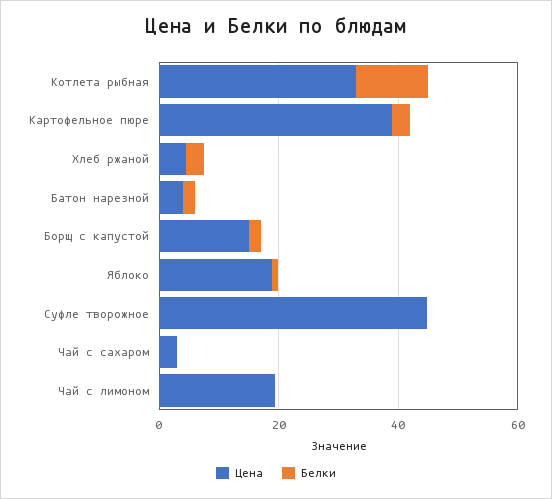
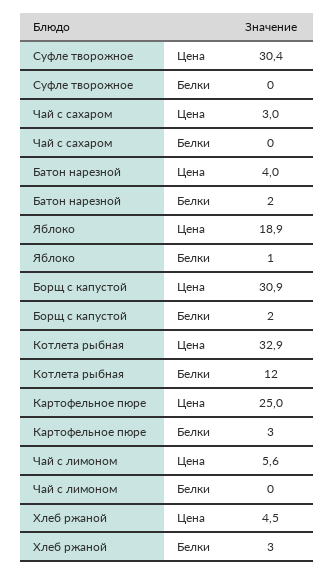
  {
    "Цена": {
      "Котлета рыбная": 32.9,
-     "Картофельное пюре": 40,
+     "Картофельное пюре": 25,
      "Хлеб ржаной": 4.5,
      "Батон нарезной": 4,
-     "Борщ с капустой": 15,
+     "Борщ с капустой": 30.9,
      "Яблоко": 18.9,
-     "Суфле творожное": 45,
+     "Суфле творожное": 30.4,
      "Чай с сахаром": 3,
-     "Чай с лимоном": 20
+     "Чай с лимоном": 5.6
    },
    "Белки": {
      "Котлета рыбная": 12,
      "Картофельное пюре": 3,
      "Хлеб ржаной": 3,
      "Батон нарезной": 2,
      "Борщ с капустой": 2,
      "Яблоко": 1,
      "Суфле творожное": 0,
      "Чай с сахаром": 0,
      "Чай с лимоном": 0
    }
  }

